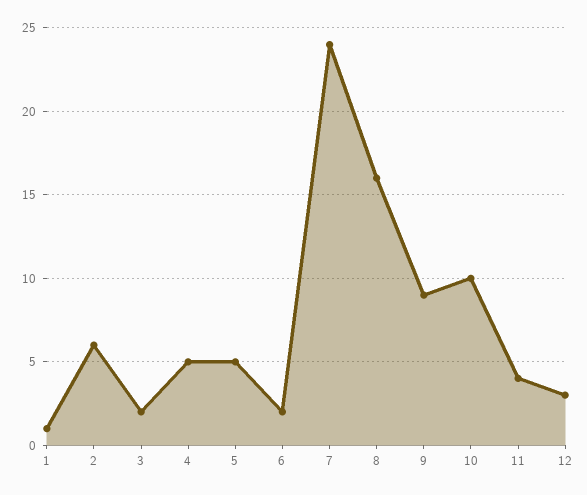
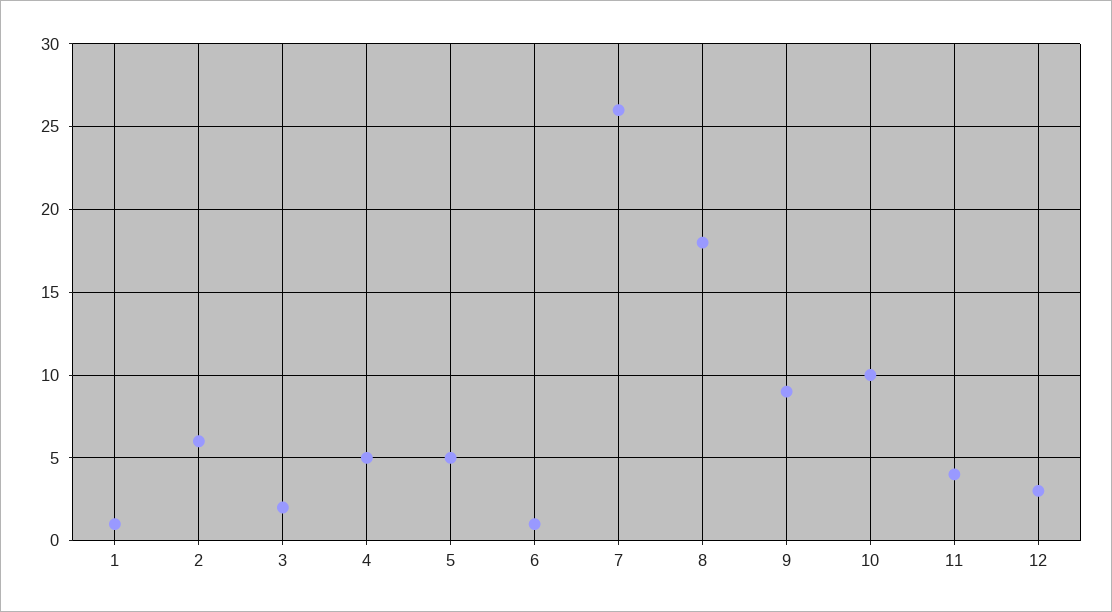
  {
    "1": 1,
    "2": 6,
    "3": 2,
    "4": 5,
    "5": 5,
-   "6": 2,
+   "6": 1,
-   "7": 24,
+   "7": 26,
-   "8": 16,
+   "8": 18,
    "9": 9,
    "10": 10,
    "11": 4,
    "12": 3
  }

